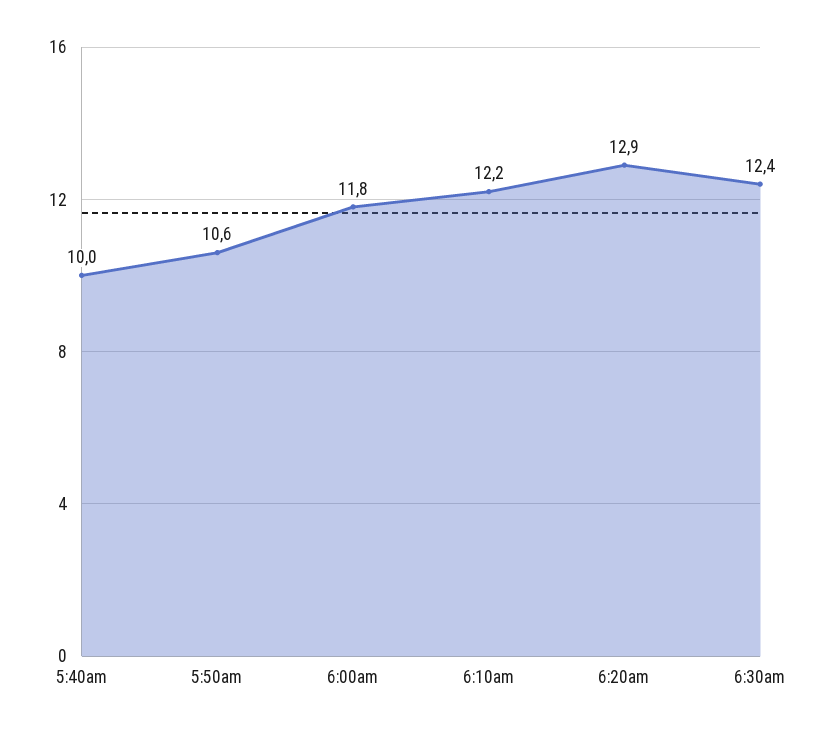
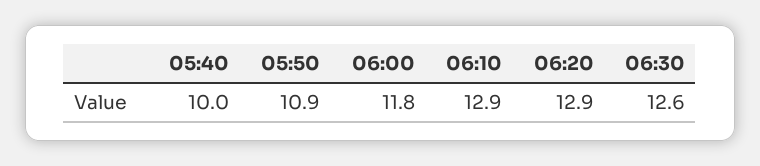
  {
    "5:40am": 10,
-   "5:50am": 10.6,
+   "5:50am": 10.9,
    "6:00am": 11.8,
-   "6:10am": 12.2,
+   "6:10am": 12.9,
    "6:20am": 12.9,
-   "6:30am": 12.4
+   "6:30am": 12.6
  }

